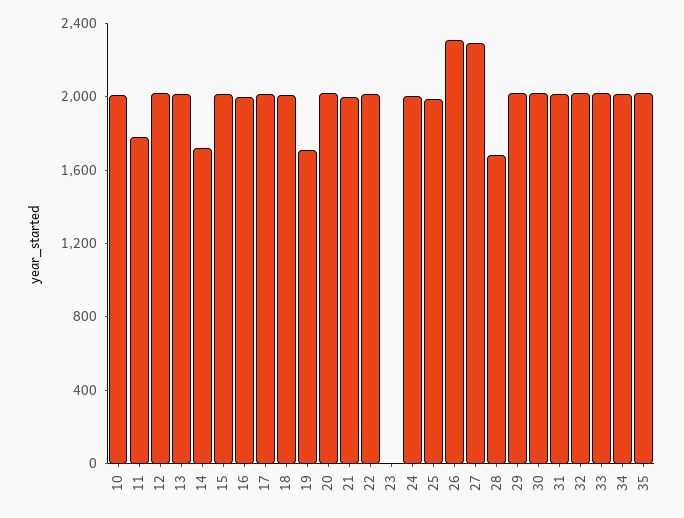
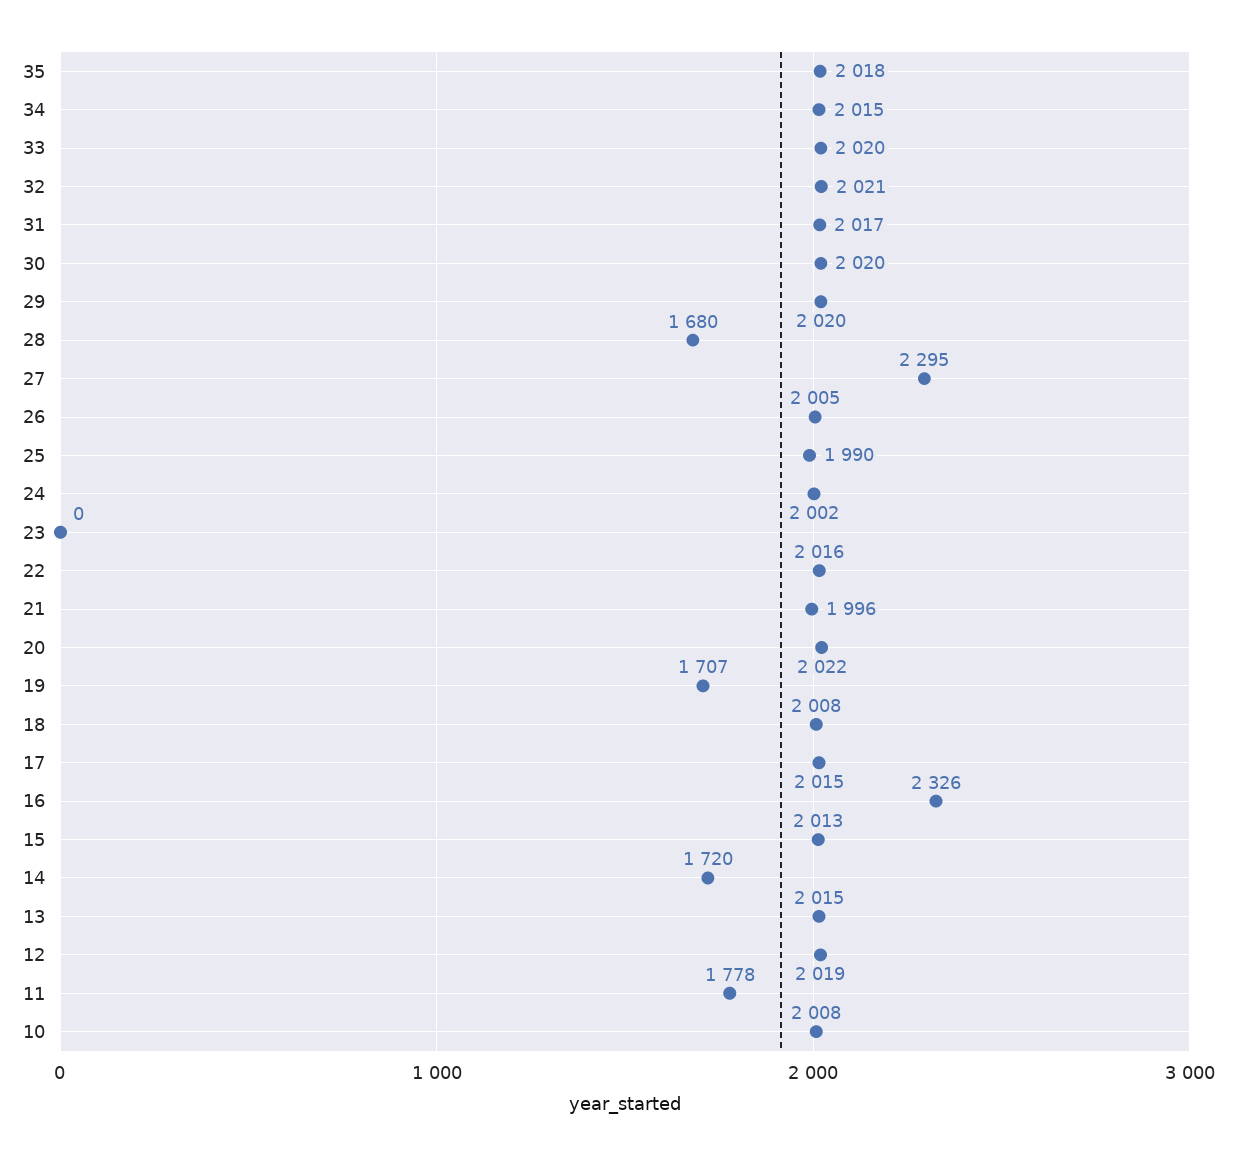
  {
    "10": 2008,
    "11": 1778,
    "12": 2019,
    "13": 2015,
    "14": 1720,
    "15": 2013,
-   "16": 2000,
+   "16": 2326,
    "17": 2015,
    "18": 2008,
    "19": 1707,
    "20": 2022,
    "21": 1996,
    "22": 2016,
    "23": 0,
    "24": 2002,
    "25": 1990,
-   "26": 2300,
+   "26": 2005,
    "27": 2295,
    "28": 1680,
    "29": 2020,
    "30": 2020,
    "31": 2017,
    "32": 2021,
    "33": 2020,
    "34": 2015,
    "35": 2018
  }

